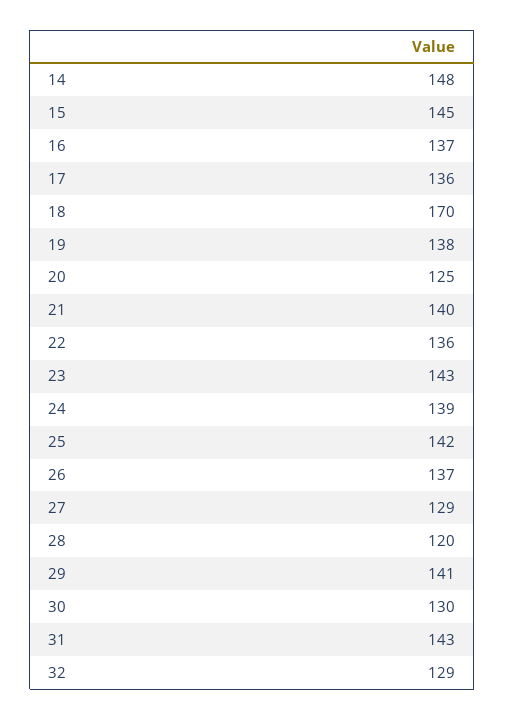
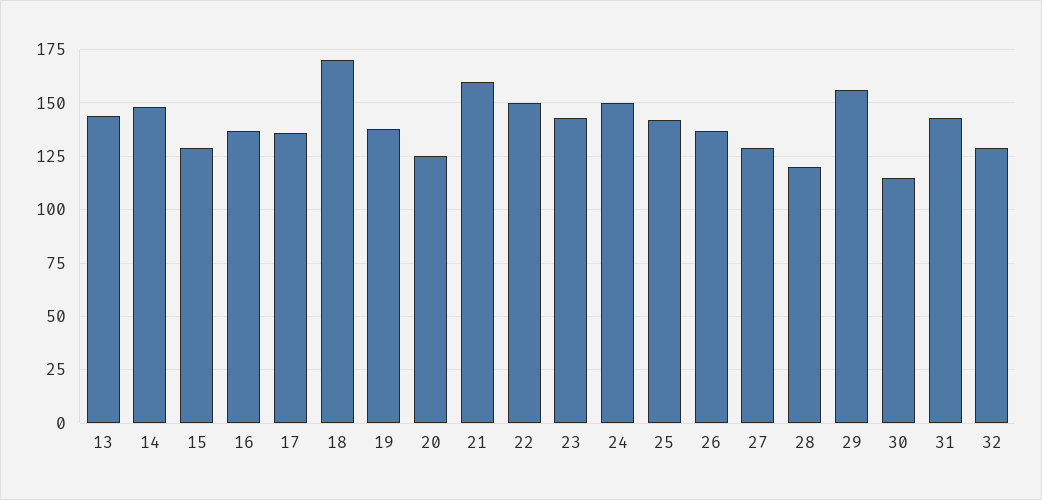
  {
    "14": 148,
-   "15": 145,
+   "15": 130,
    "16": 137,
    "17": 136,
    "18": 170,
    "19": 138,
    "20": 125,
-   "21": 140,
+   "21": 160,
-   "22": 136,
+   "22": 150,
    "23": 143,
-   "24": 139,
+   "24": 150,
    "25": 142,
    "26": 137,
    "27": 129,
    "28": 120,
-   "29": 141,
+   "29": 155,
-   "30": 130,
+   "30": 115,
    "31": 143,
-   "32": 129
+   "32": 129,
+   "13": 145
  }

